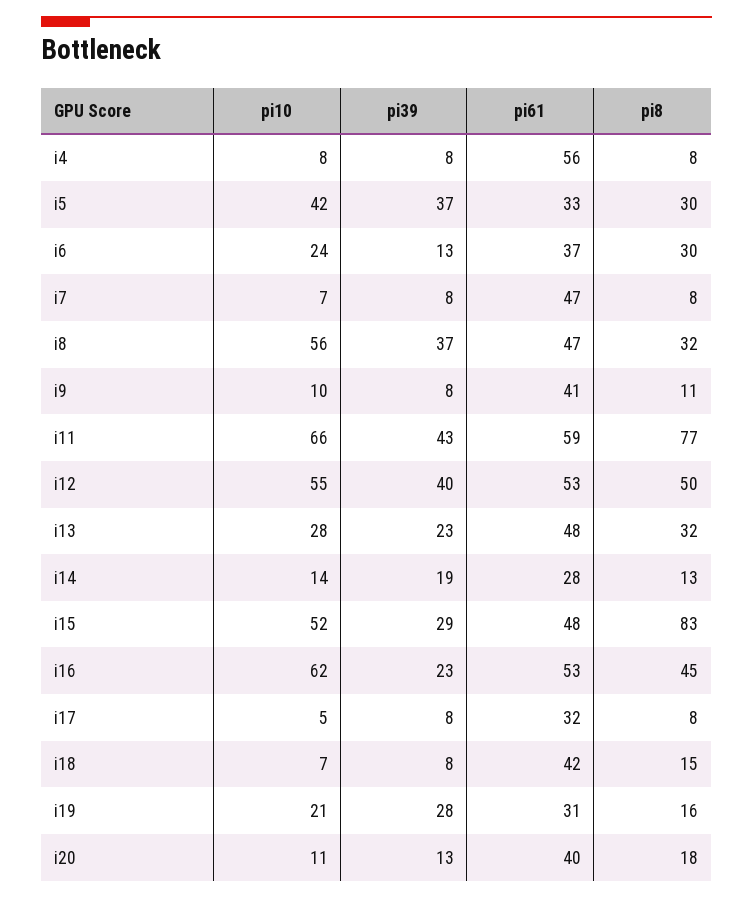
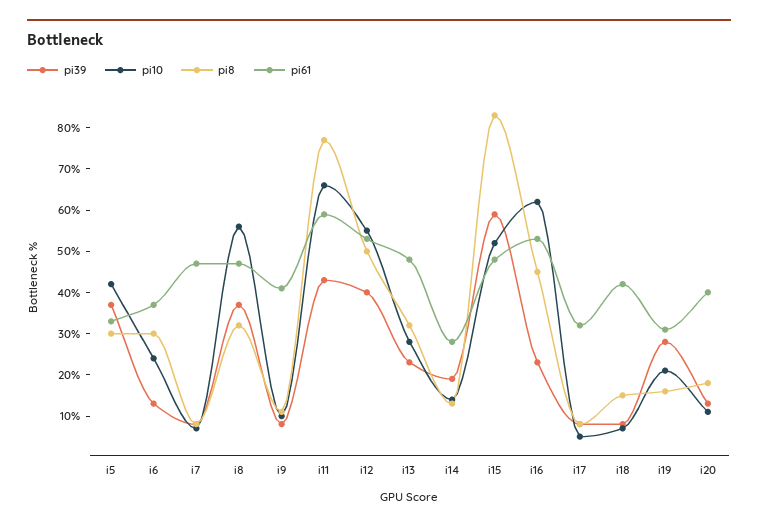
  {
    "pi10": {
-     "i4": 8,
      "i5": 42,
      "i6": 24,
      "i7": 7,
      "i8": 56,
      "i9": 10,
      "i11": 66,
      "i12": 55,
      "i13": 28,
      "i14": 14,
      "i15": 52,
      "i16": 62,
      "i17": 5,
      "i18": 7,
      "i19": 21,
      "i20": 11
    },
    "pi39": {
-     "i4": 8,
      "i5": 37,
      "i6": 13,
      "i7": 8,
      "i8": 37,
      "i9": 8,
      "i11": 43,
      "i12": 40,
      "i13": 23,
      "i14": 19,
-     "i15": 29,
+     "i15": 60,
      "i16": 23,
      "i17": 8,
      "i18": 8,
      "i19": 28,
      "i20": 13
    },
    "pi61": {
-     "i4": 56,
      "i5": 33,
      "i6": 37,
      "i7": 47,
      "i8": 47,
      "i9": 41,
      "i11": 59,
      "i12": 53,
      "i13": 48,
      "i14": 28,
      "i15": 48,
      "i16": 53,
      "i17": 32,
      "i18": 42,
      "i19": 31,
      "i20": 40
    },
    "pi8": {
-     "i4": 8,
      "i5": 30,
      "i6": 30,
      "i7": 8,
      "i8": 32,
      "i9": 11,
      "i11": 77,
      "i12": 50,
      "i13": 32,
      "i14": 13,
      "i15": 83,
      "i16": 45,
      "i17": 8,
      "i18": 15,
      "i19": 16,
      "i20": 18
    }
  }

